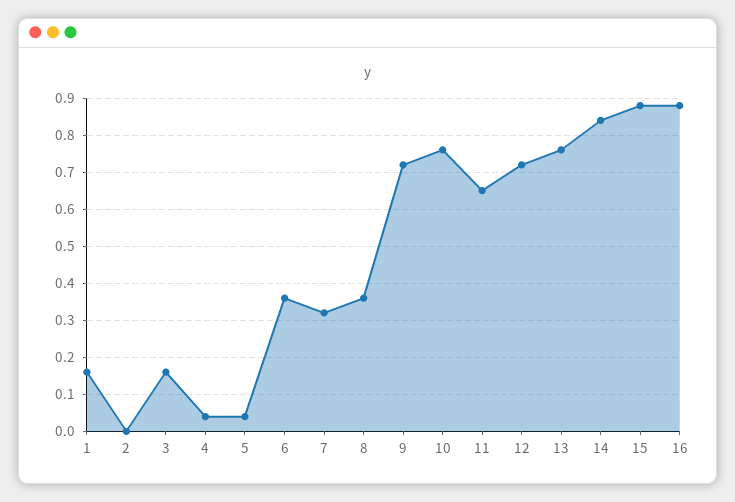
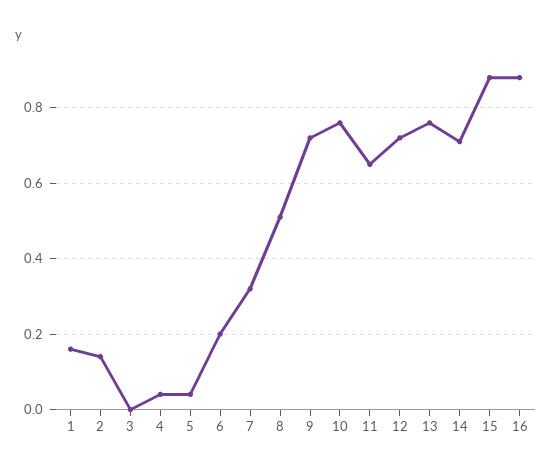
  {
    "1": 0.15,
-   "2": 0,
+   "2": 0.15,
-   "3": 0.15,
+   "3": 0,
    "4": 0.05,
    "5": 0.05,
-   "6": 0.35,
+   "6": 0.2,
    "7": 0.3,
-   "8": 0.35,
+   "8": 0.5,
    "9": 0.7,
    "10": 0.75,
    "11": 0.65,
    "12": 0.7,
    "13": 0.75,
-   "14": 0.85,
+   "14": 0.7,
    "15": 0.9,
    "16": 0.9
  }

